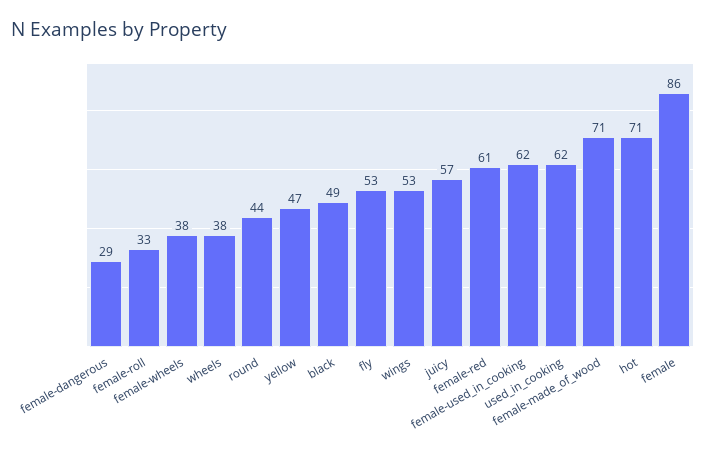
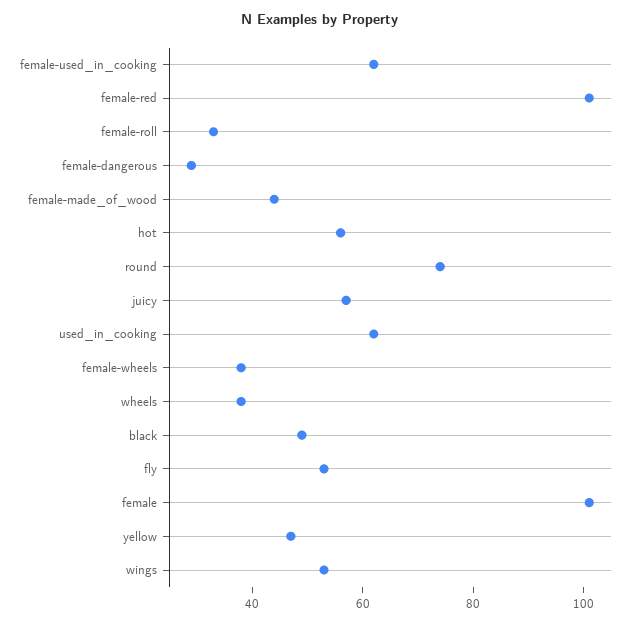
  {
    "female-dangerous": 29,
    "female-roll": 33,
    "female-wheels": 38,
    "wheels": 38,
-   "round": 44,
+   "round": 75,
    "yellow": 47,
    "black": 49,
    "fly": 53,
    "wings": 53,
    "juicy": 57,
-   "female-red": 61,
+   "female-red": 100,
    "female-used_in_cooking": 62,
    "used_in_cooking": 62,
-   "female-made_of_wood": 71,
+   "female-made_of_wood": 45,
-   "hot": 71,
+   "hot": 55,
-   "female": 86
+   "female": 100
  }

